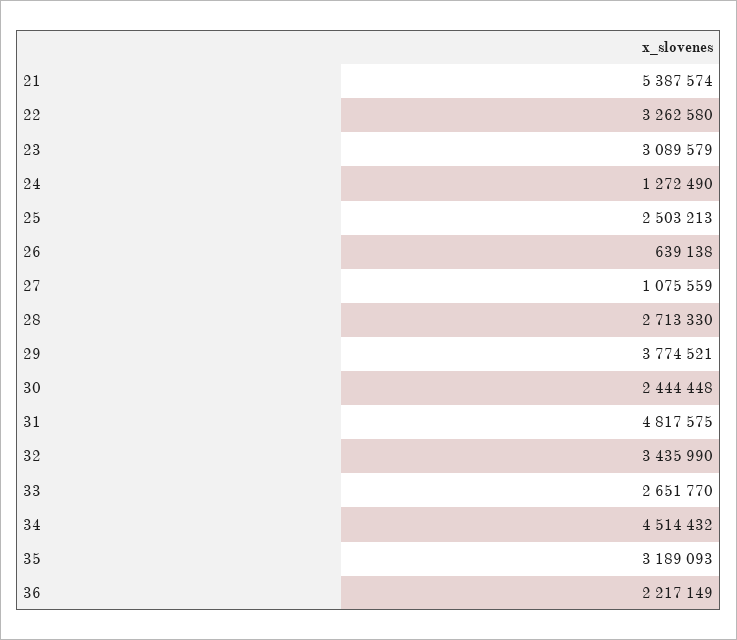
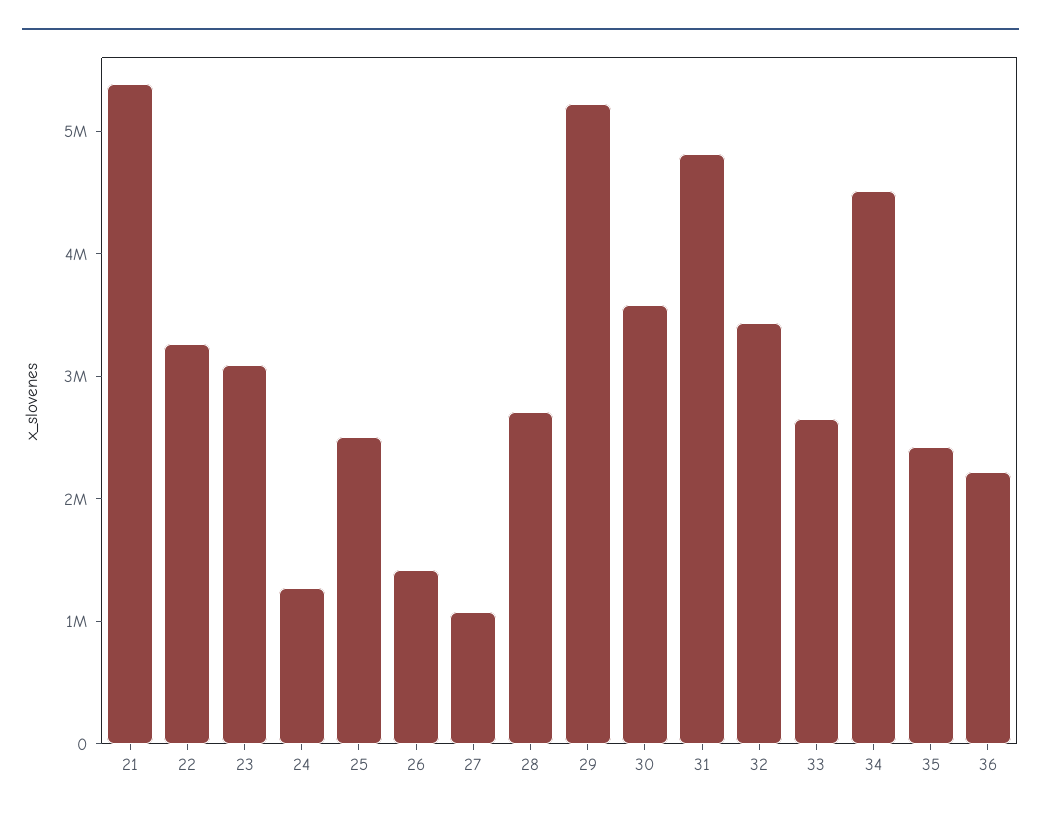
  {
    "21": 5387574,
    "22": 3262580,
    "23": 3089579,
    "24": 1272490,
    "25": 2503213,
-   "26": 639138,
+   "26": 1400000,
    "27": 1075559,
    "28": 2713330,
-   "29": 3774521,
+   "29": 5200000,
-   "30": 2444448,
+   "30": 3600000,
    "31": 4817575,
    "32": 3435990,
    "33": 2651770,
    "34": 4514432,
-   "35": 3189093,
+   "35": 2400000,
    "36": 2217149
  }

